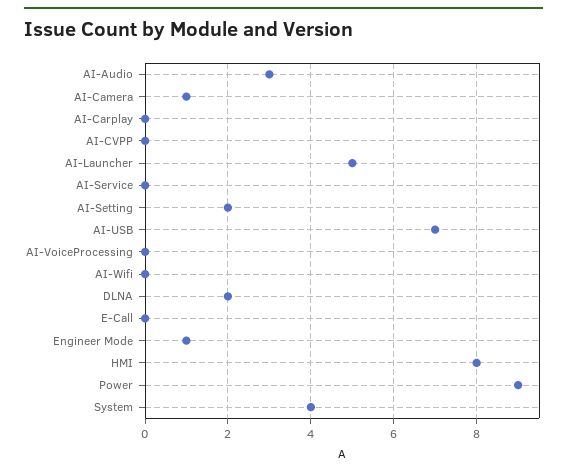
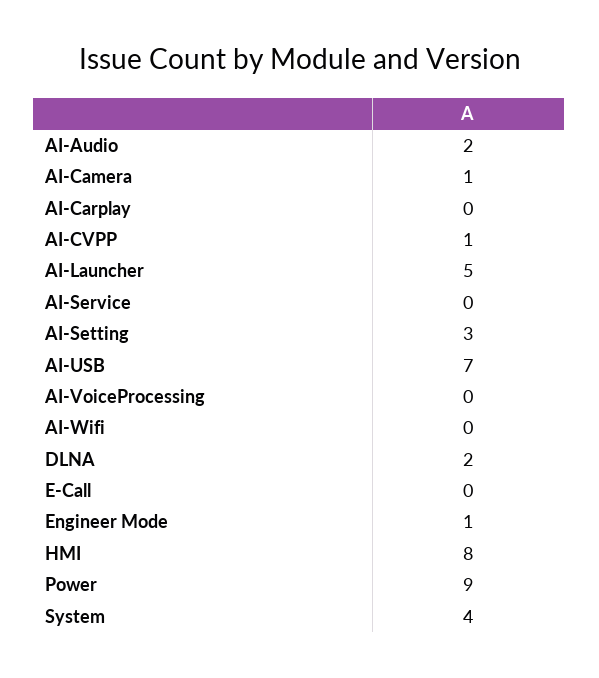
  {
-   "AI-Audio": 3,
+   "AI-Audio": 2,
    "AI-Camera": 1,
    "AI-Carplay": 0,
-   "AI-CVPP": 0,
+   "AI-CVPP": 1,
    "AI-Launcher": 5,
    "AI-Service": 0,
-   "AI-Setting": 2,
+   "AI-Setting": 3,
    "AI-USB": 7,
    "AI-VoiceProcessing": 0,
    "AI-Wifi": 0,
    "DLNA": 2,
    "E-Call": 0,
    "Engineer Mode": 1,
    "HMI": 8,
    "Power": 9,
    "System": 4
  }

